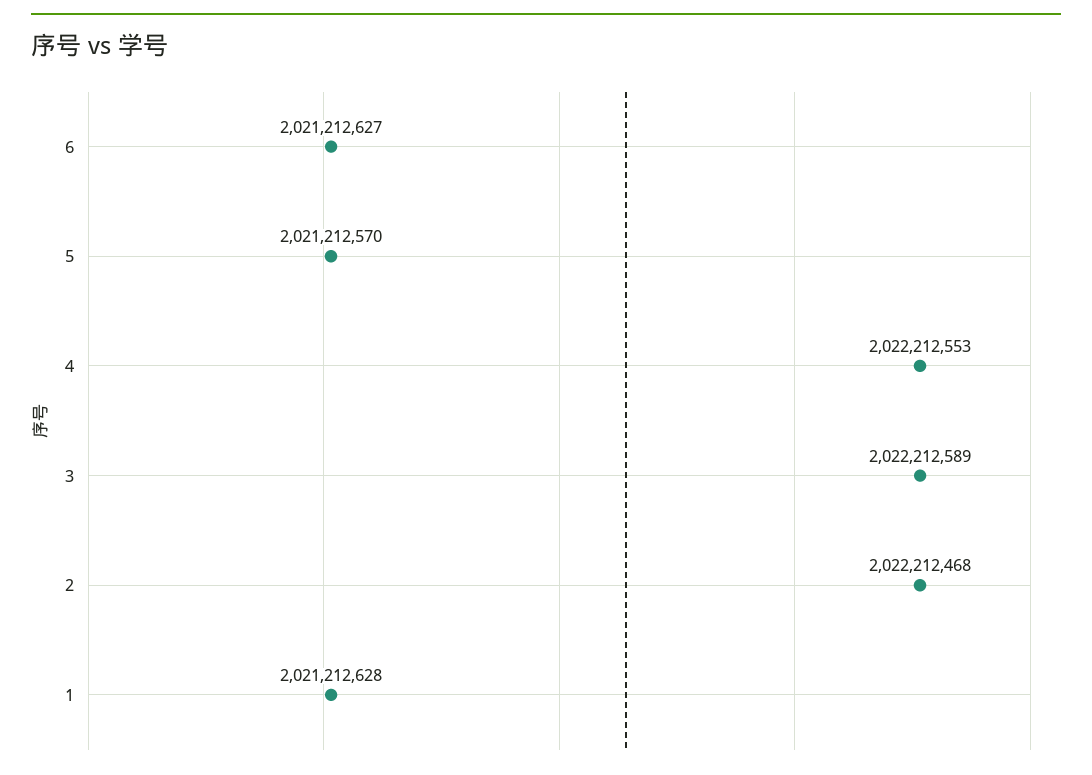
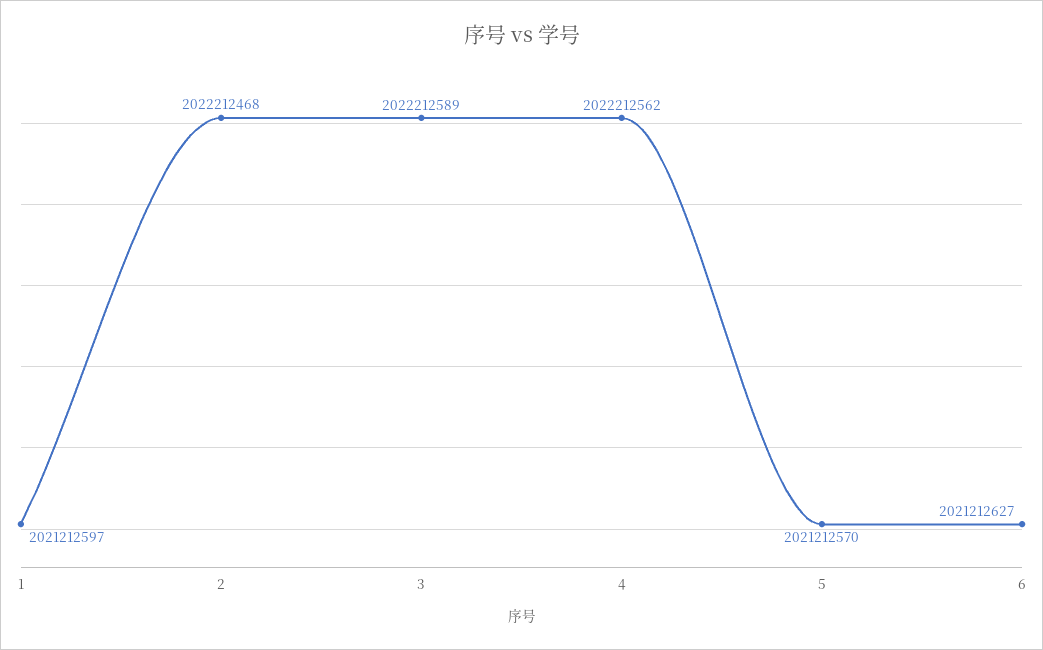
  {
    "6": 2021212627,
    "5": 2021212570,
-   "4": 2022212553,
+   "4": 2022212562,
    "3": 2022212589,
    "2": 2022212468,
-   "1": 2021212628
+   "1": 2021212597
  }

